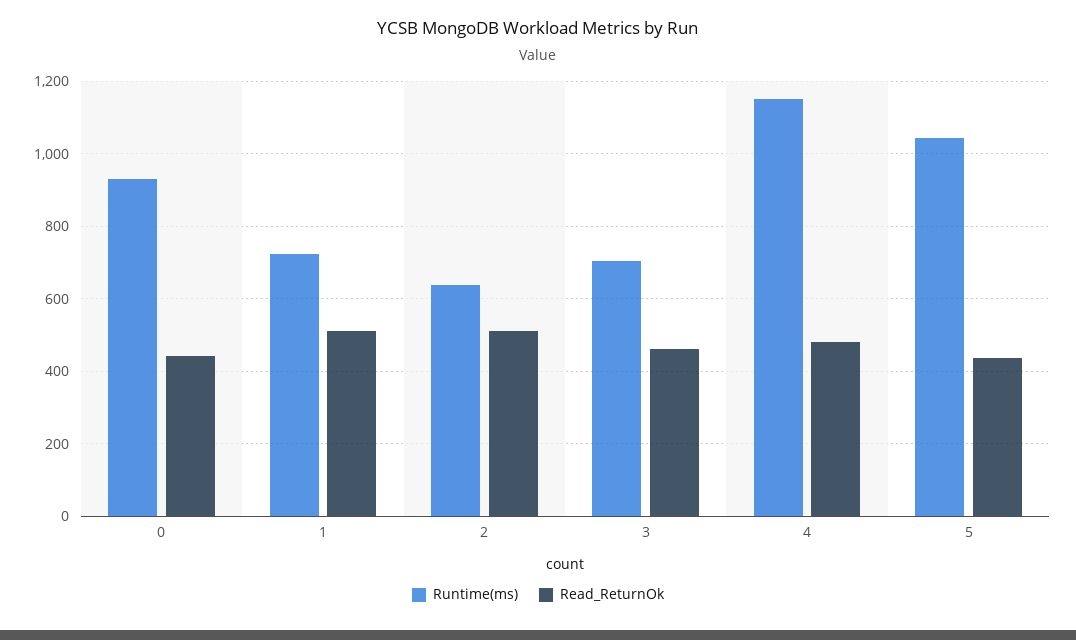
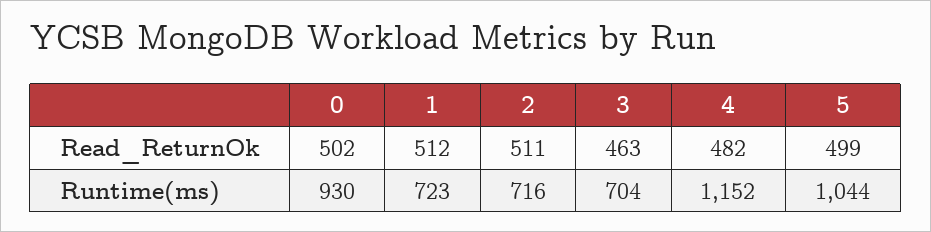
  {
    "Runtime(ms)": {
      "0": 930,
      "1": 723,
-     "2": 640,
+     "2": 716,
      "3": 704,
      "4": 1152,
      "5": 1044
    },
    "Read_ReturnOk": {
-     "0": 440,
+     "0": 502,
      "1": 512,
      "2": 511,
      "3": 463,
      "4": 482,
-     "5": 440
+     "5": 499
    }
  }

